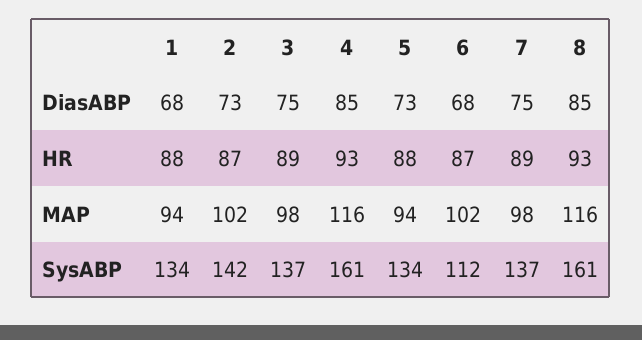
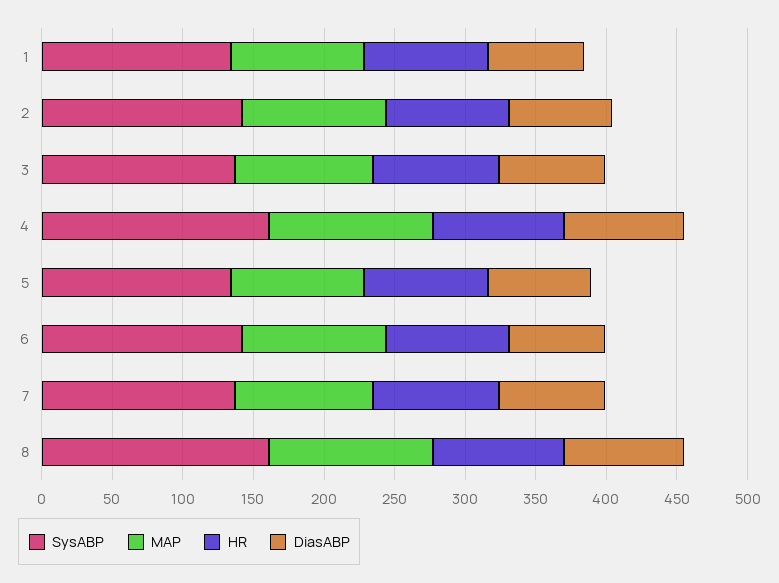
  {
    "DiasABP": {
      "1": 68,
      "2": 73,
      "3": 75,
      "4": 85,
      "5": 73,
      "6": 68,
      "7": 75,
      "8": 85
    },
    "HR": {
      "1": 88,
      "2": 87,
      "3": 89,
      "4": 93,
      "5": 88,
      "6": 87,
      "7": 89,
      "8": 93
    },
    "MAP": {
      "1": 94,
      "2": 102,
      "3": 98,
      "4": 116,
      "5": 94,
      "6": 102,
      "7": 98,
      "8": 116
    },
    "SysABP": {
      "1": 134,
      "2": 142,
      "3": 137,
      "4": 161,
      "5": 134,
-     "6": 112,
+     "6": 140,
      "7": 137,
      "8": 161
    }
  }

